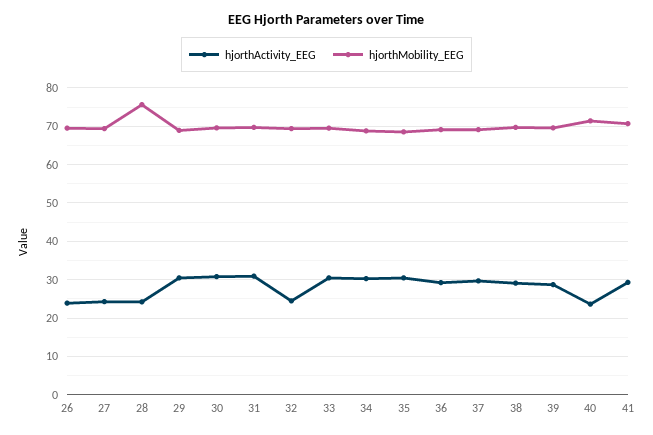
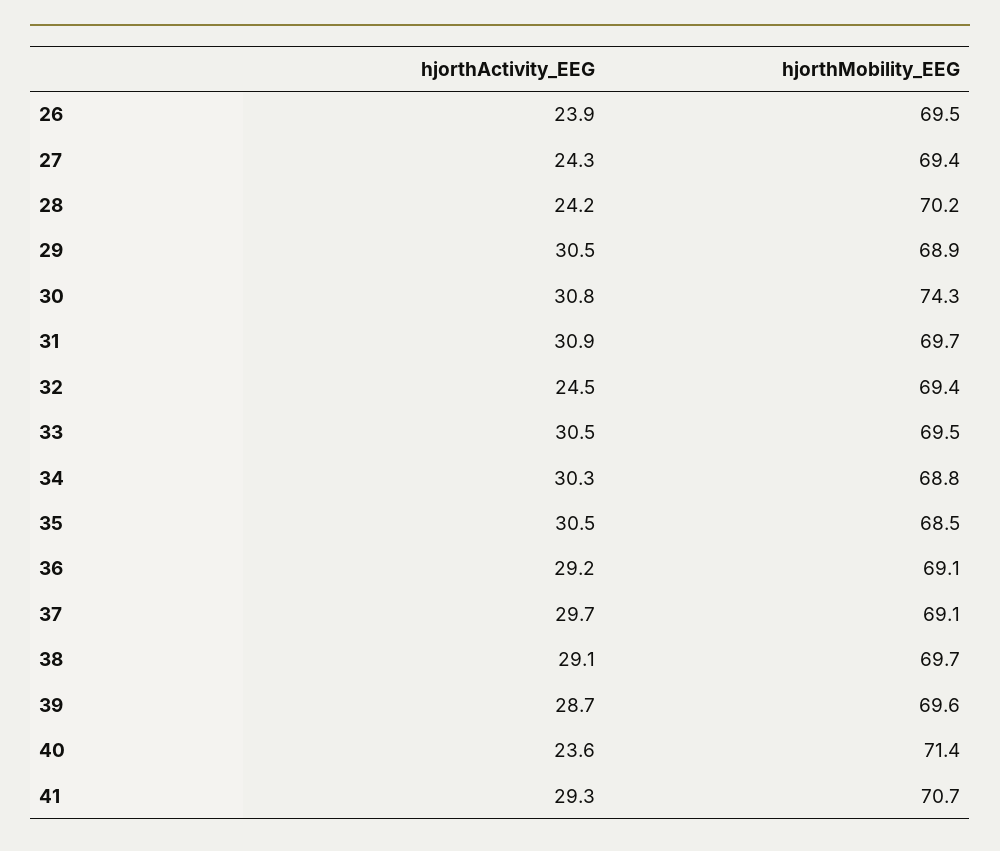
  {
    "hjorthActivity_EEG": {
      "26": 23.9,
      "27": 24.3,
      "28": 24.2,
      "29": 30.5,
      "30": 30.8,
      "31": 30.9,
      "32": 24.5,
      "33": 30.5,
      "34": 30.3,
      "35": 30.5,
      "36": 29.2,
      "37": 29.7,
      "38": 29.1,
      "39": 28.7,
      "40": 23.6,
      "41": 29.3
    },
    "hjorthMobility_EEG": {
      "26": 69.5,
      "27": 69.4,
-     "28": 76,
+     "28": 70.2,
      "29": 68.9,
-     "30": 70,
+     "30": 74.3,
      "31": 69.7,
      "32": 69.4,
      "33": 69.5,
      "34": 68.8,
      "35": 68.5,
      "36": 69.1,
      "37": 69.1,
      "38": 69.7,
      "39": 69.6,
      "40": 71.4,
      "41": 70.7
    }
  }

